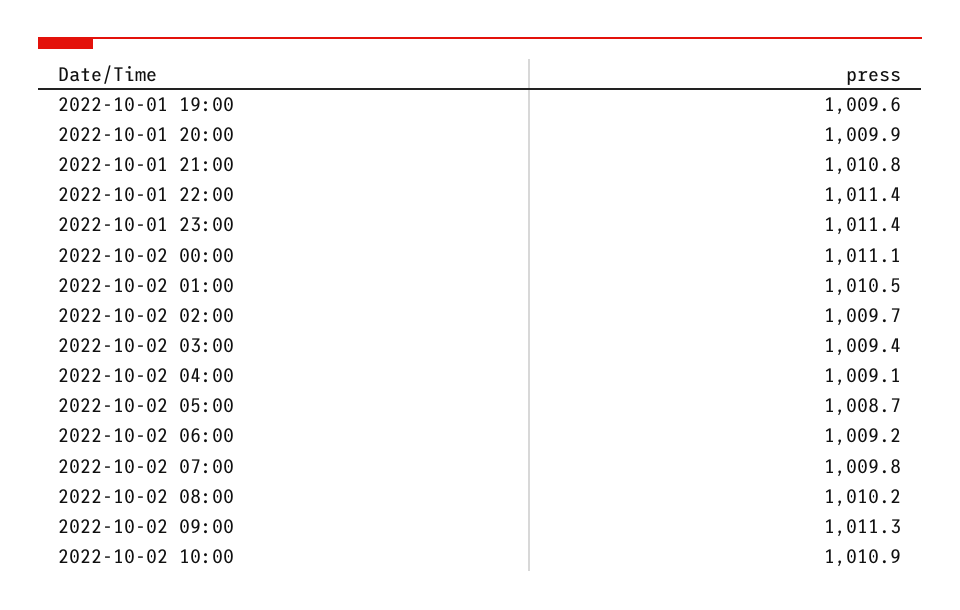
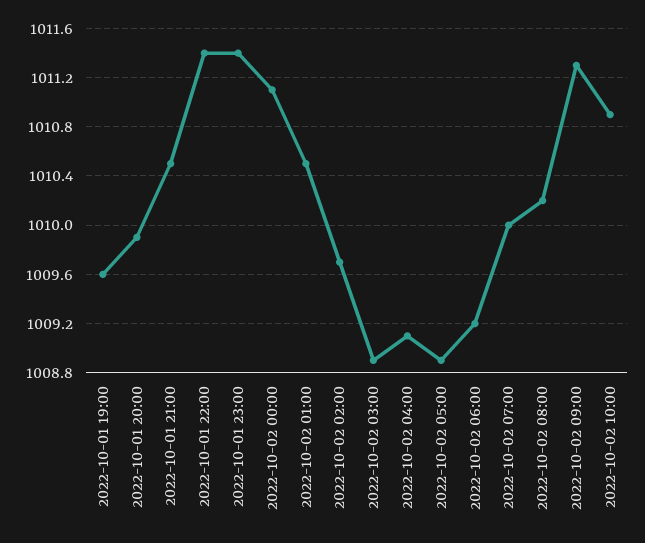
  {
    "2022-10-01 19:00": 1009.6,
    "2022-10-01 20:00": 1009.9,
-   "2022-10-01 21:00": 1010.8,
+   "2022-10-01 21:00": 1010.5,
    "2022-10-01 22:00": 1011.4,
    "2022-10-01 23:00": 1011.4,
    "2022-10-02 00:00": 1011.1,
    "2022-10-02 01:00": 1010.5,
    "2022-10-02 02:00": 1009.7,
-   "2022-10-02 03:00": 1009.4,
+   "2022-10-02 03:00": 1008.9,
    "2022-10-02 04:00": 1009.1,
-   "2022-10-02 05:00": 1008.7,
+   "2022-10-02 05:00": 1008.9,
    "2022-10-02 06:00": 1009.2,
-   "2022-10-02 07:00": 1009.8,
+   "2022-10-02 07:00": 1010,
    "2022-10-02 08:00": 1010.2,
    "2022-10-02 09:00": 1011.3,
    "2022-10-02 10:00": 1010.9
  }

